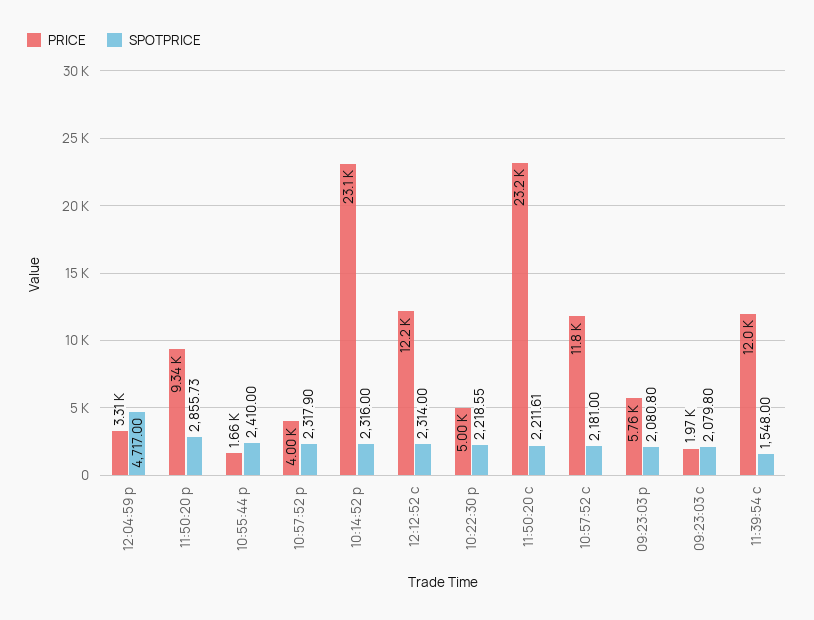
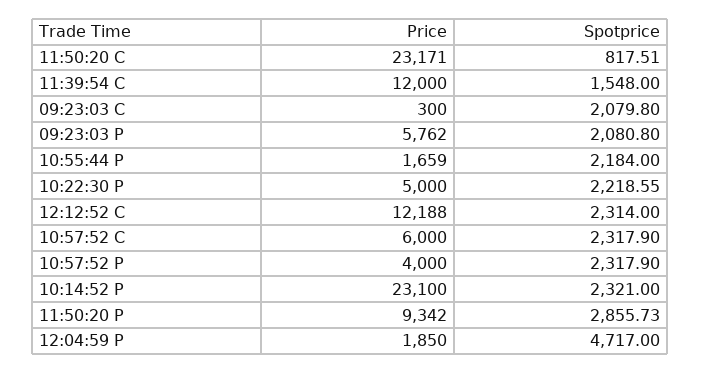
  {
    "PRICE": {
-     "12:04:59 p": 3310,
+     "12:04:59 p": 1850,
      "11:50:20 p": 9342,
      "10:55:44 p": 1659,
      "10:57:52 p": 4000,
      "10:14:52 p": 23100,
      "12:12:52 c": 12188,
      "10:22:30 p": 5000,
      "11:50:20 c": 23171,
-     "10:57:52 c": 11800,
+     "10:57:52 c": 6000,
      "09:23:03 p": 5762,
-     "09:23:03 c": 1970,
+     "09:23:03 c": 300,
      "11:39:54 c": 12000
    },
    "SPOTPRICE": {
      "12:04:59 p": 4717,
      "11:50:20 p": 2855.73,
-     "10:55:44 p": 2410,
+     "10:55:44 p": 2184,
      "10:57:52 p": 2317.9,
-     "10:14:52 p": 2316,
+     "10:14:52 p": 2321,
      "12:12:52 c": 2314,
      "10:22:30 p": 2218.55,
-     "11:50:20 c": 2211.61,
+     "11:50:20 c": 817.51,
-     "10:57:52 c": 2181,
+     "10:57:52 c": 2317.9,
      "09:23:03 p": 2080.8,
      "09:23:03 c": 2079.8,
      "11:39:54 c": 1548
    }
  }

